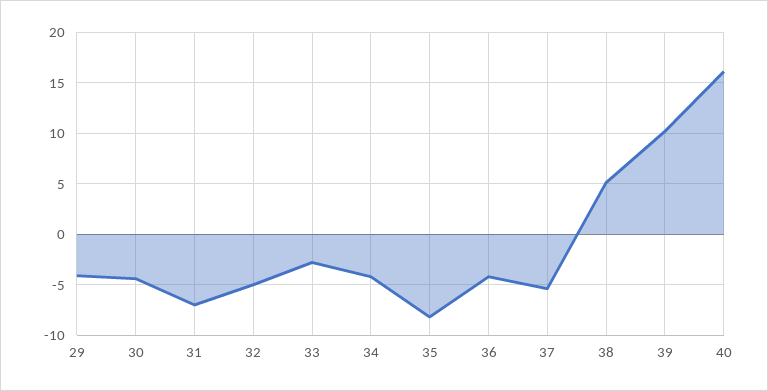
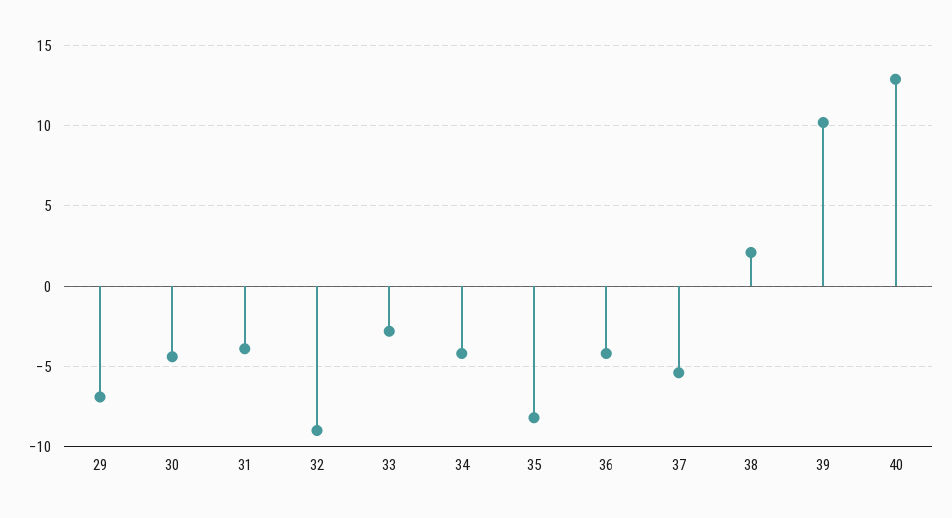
  {
-   "29": -4,
+   "29": -7,
    "30": -4.5,
-   "31": -7,
+   "31": -4,
-   "32": -5,
+   "32": -9,
    "33": -3,
    "34": -4,
    "35": -8,
    "36": -4,
    "37": -5.5,
-   "38": 5,
+   "38": 2,
    "39": 10,
-   "40": 16
+   "40": 13
  }

